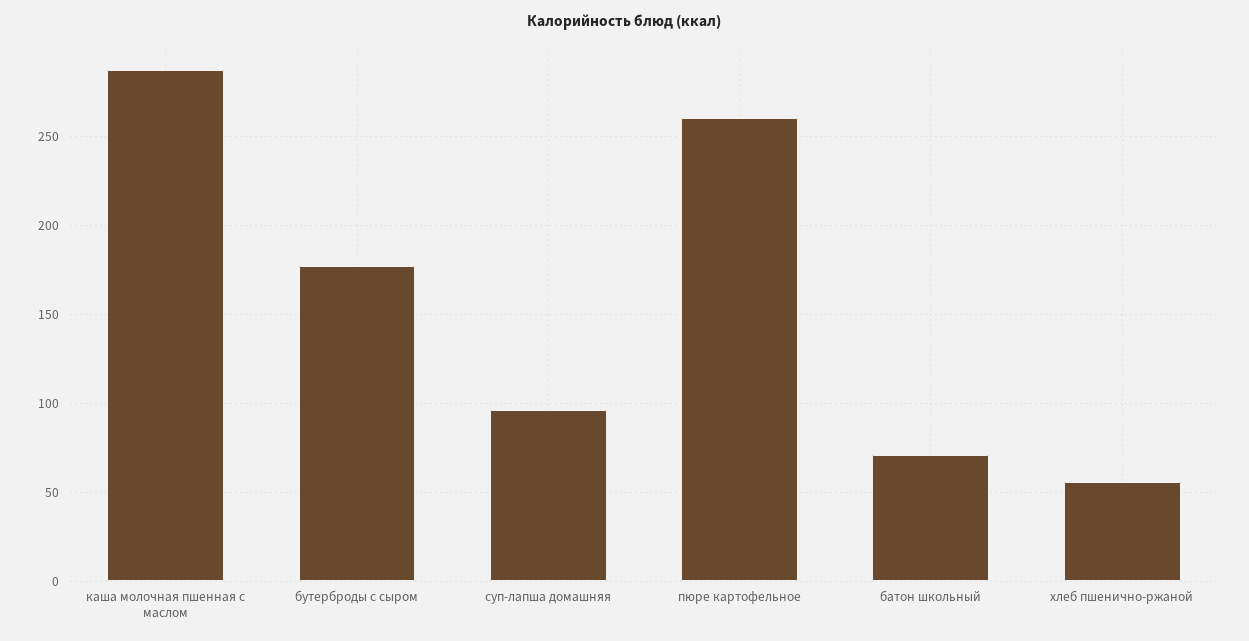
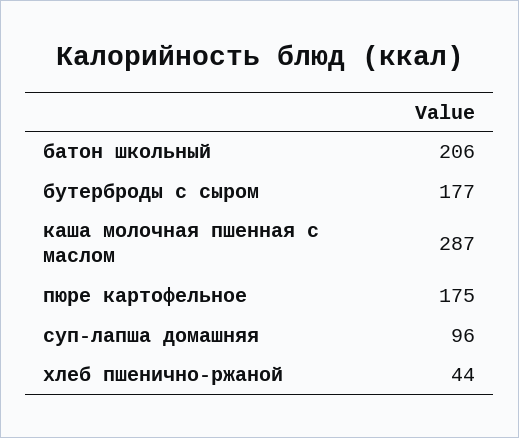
  {
    "каша молочная пшенная с маслом": 287,
    "бутерброды с сыром": 177,
    "суп-лапша домашняя": 96,
-   "пюре картофельное": 260,
+   "пюре картофельное": 175,
-   "батон школьный": 70,
+   "батон школьный": 206,
-   "хлеб пшенично-ржаной": 55
+   "хлеб пшенично-ржаной": 44
  }

